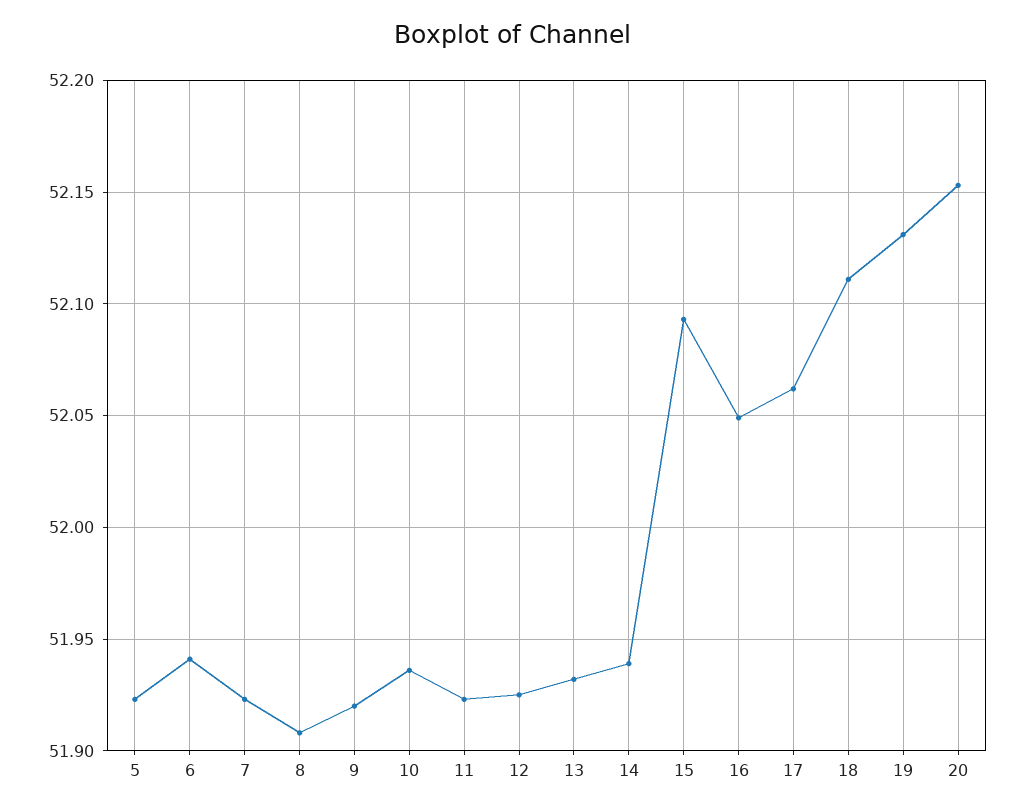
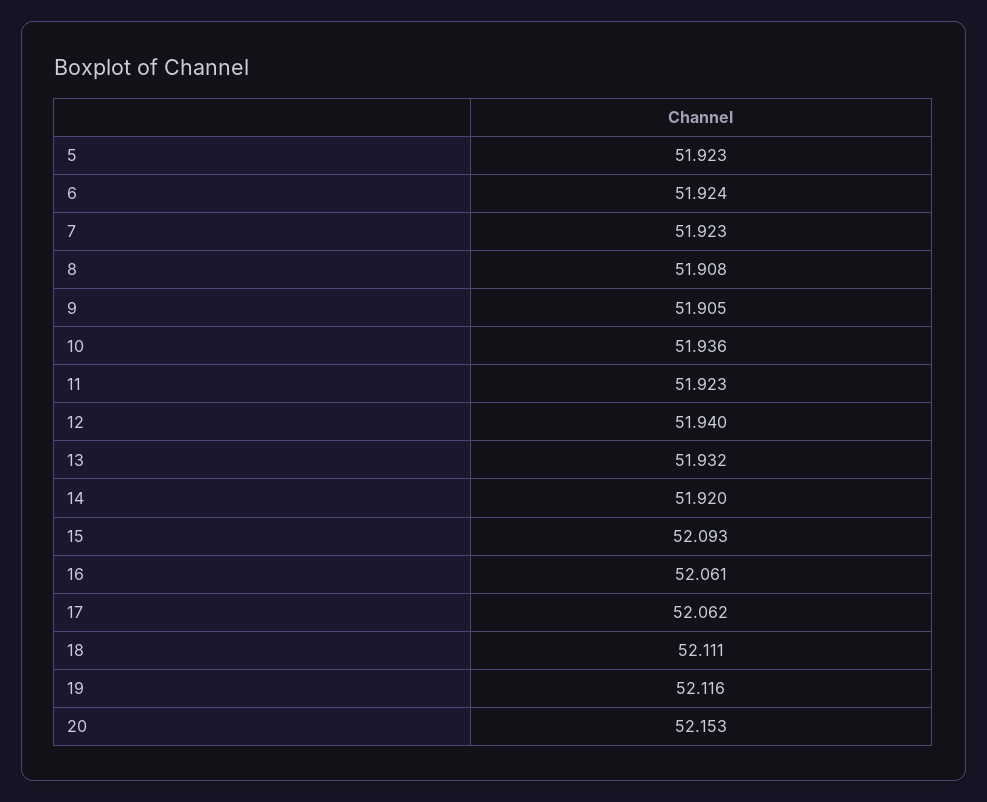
  {
    "5": 51.923,
-   "6": 51.94,
+   "6": 51.924,
    "7": 51.923,
    "8": 51.908,
-   "9": 51.92,
+   "9": 51.905,
    "10": 51.936,
    "11": 51.923,
-   "12": 51.925,
+   "12": 51.94,
    "13": 51.932,
-   "14": 51.94,
+   "14": 51.92,
    "15": 52.093,
-   "16": 52.05,
+   "16": 52.061,
    "17": 52.062,
    "18": 52.111,
-   "19": 52.13,
+   "19": 52.116,
    "20": 52.153
  }

